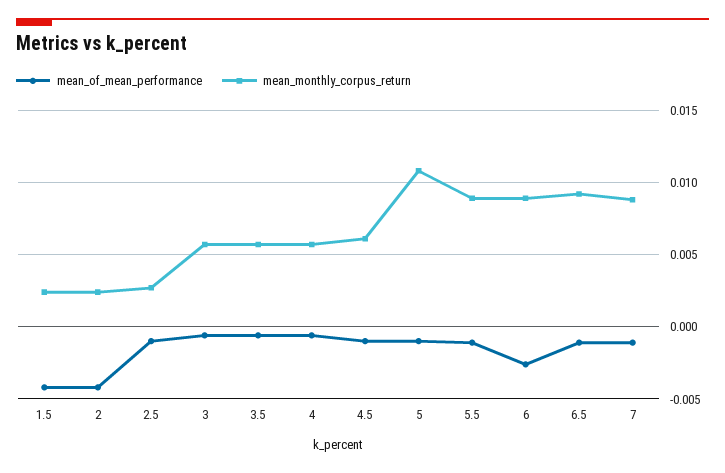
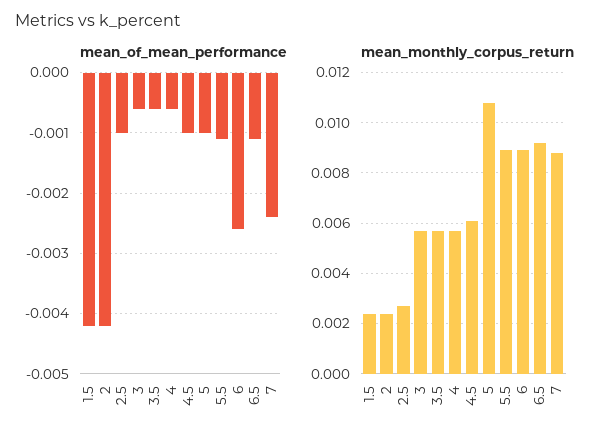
  {
    "mean_of_mean_performance": {
      "1.5": -0.0042,
      "2": -0.0042,
      "2.5": -0.001,
      "3": -0.0006,
      "3.5": -0.0006,
      "4": -0.0006,
      "4.5": -0.001,
      "5": -0.001,
      "5.5": -0.0011,
      "6": -0.0026,
      "6.5": -0.0011,
-     "7": -0.001
+     "7": -0.0024
    },
    "mean_monthly_corpus_return": {
      "1.5": 0.0025,
      "2": 0.0025,
      "2.5": 0.0025,
      "3": 0.0055,
      "3.5": 0.0055,
      "4": 0.0055,
      "4.5": 0.006,
      "5": 0.011,
      "5.5": 0.009,
      "6": 0.009,
      "6.5": 0.009,
      "7": 0.009
    }
  }

